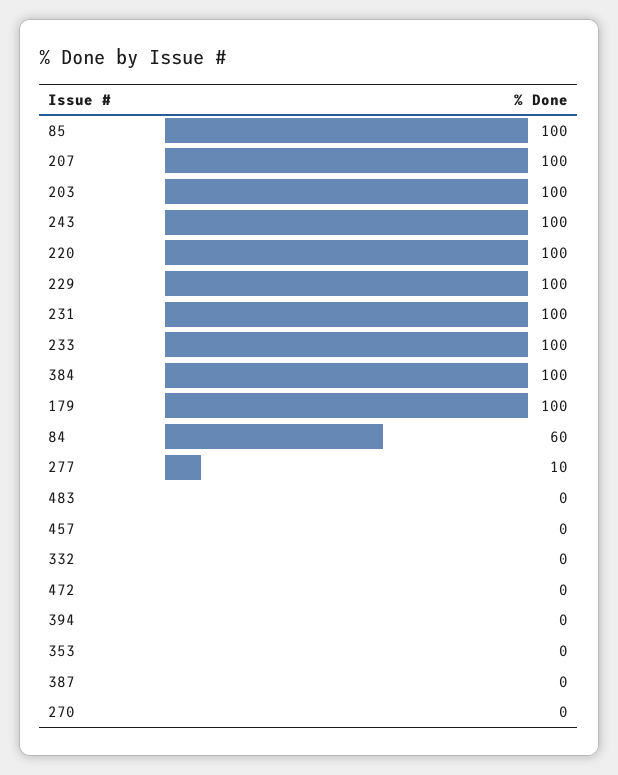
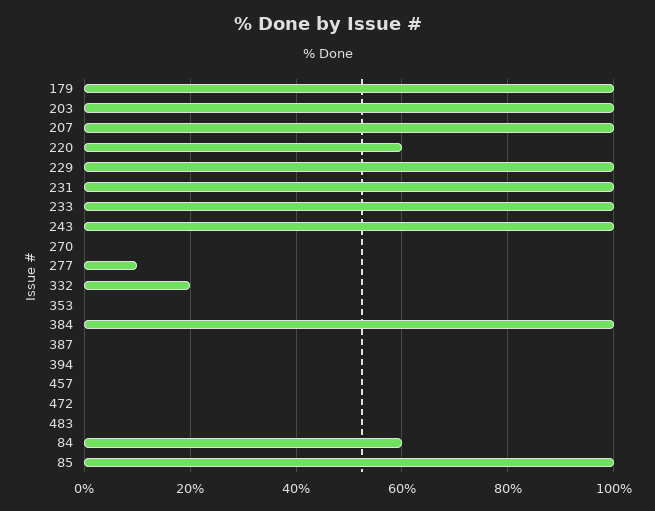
  {
    "85": 100,
    "207": 100,
    "203": 100,
    "243": 100,
-   "220": 100,
+   "220": 60,
    "229": 100,
    "231": 100,
    "233": 100,
    "384": 100,
    "179": 100,
    "84": 60,
    "277": 10,
    "483": 0,
    "457": 0,
-   "332": 0,
+   "332": 20,
    "472": 0,
    "394": 0,
    "353": 0,
    "387": 0,
    "270": 0
  }

